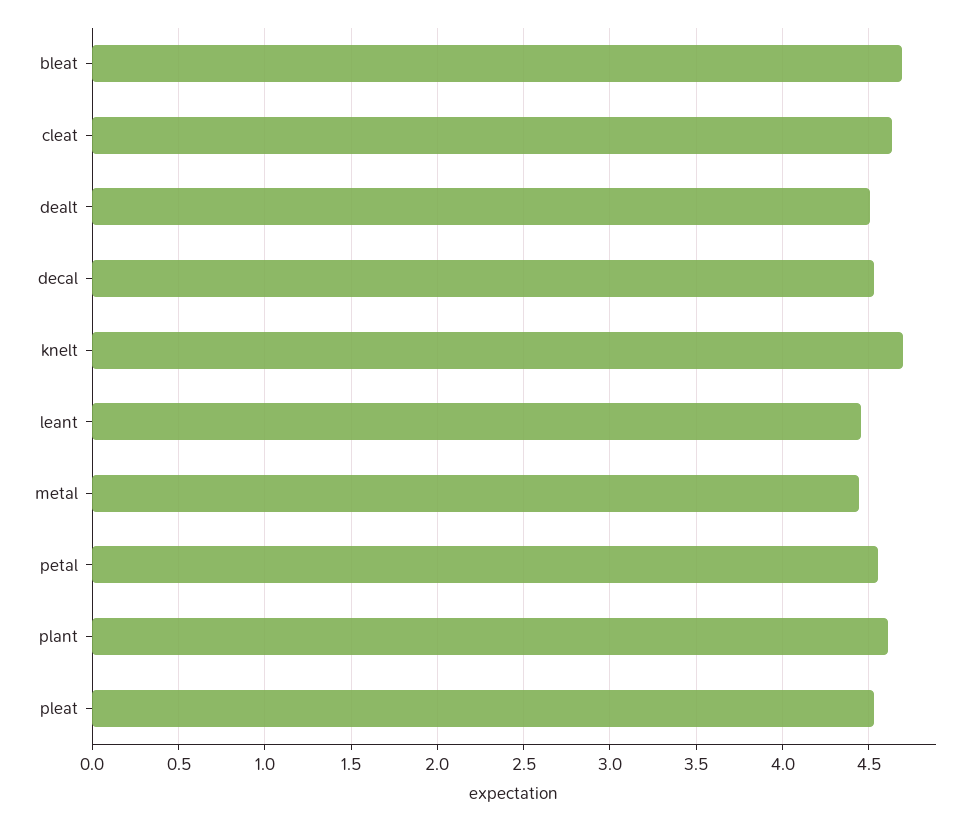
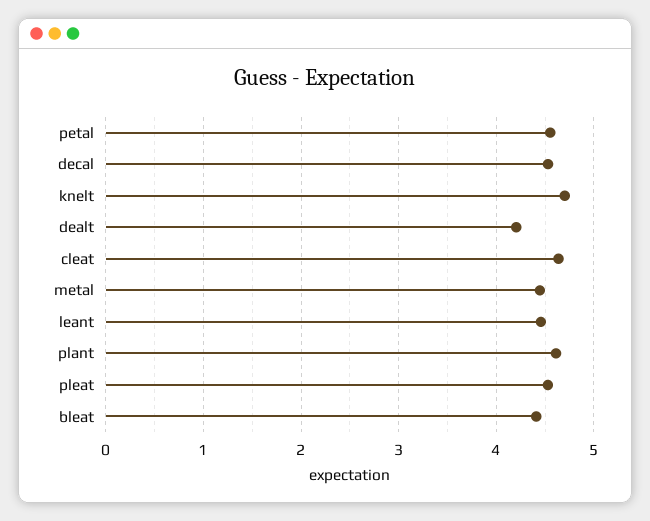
  {
-   "bleat": 4.7,
+   "bleat": 4.4,
    "cleat": 4.65,
-   "dealt": 4.5,
+   "dealt": 4.2,
    "decal": 4.55,
    "knelt": 4.7,
    "leant": 4.45,
    "metal": 4.45,
    "petal": 4.55,
    "plant": 4.6,
    "pleat": 4.55
  }

